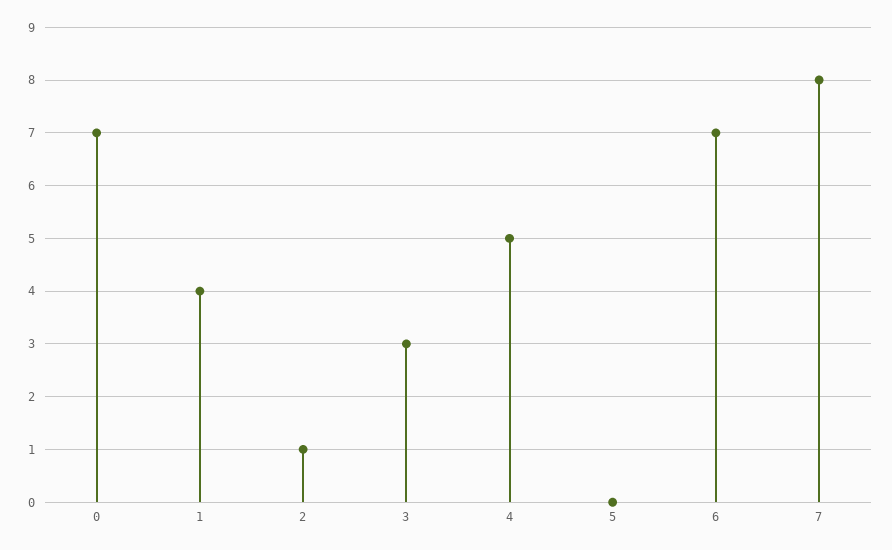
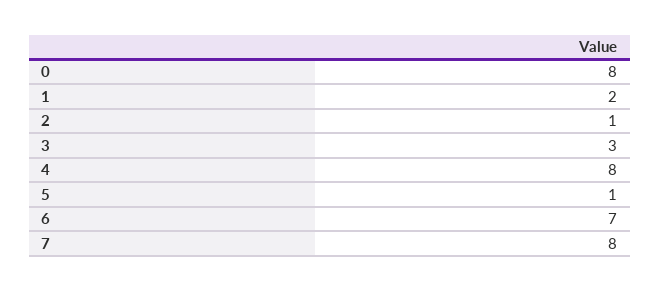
  {
-   "0": 7,
+   "0": 8,
-   "1": 4,
+   "1": 2,
    "2": 1,
    "3": 3,
-   "4": 5,
+   "4": 8,
-   "5": 0,
+   "5": 1,
    "6": 7,
    "7": 8
  }

